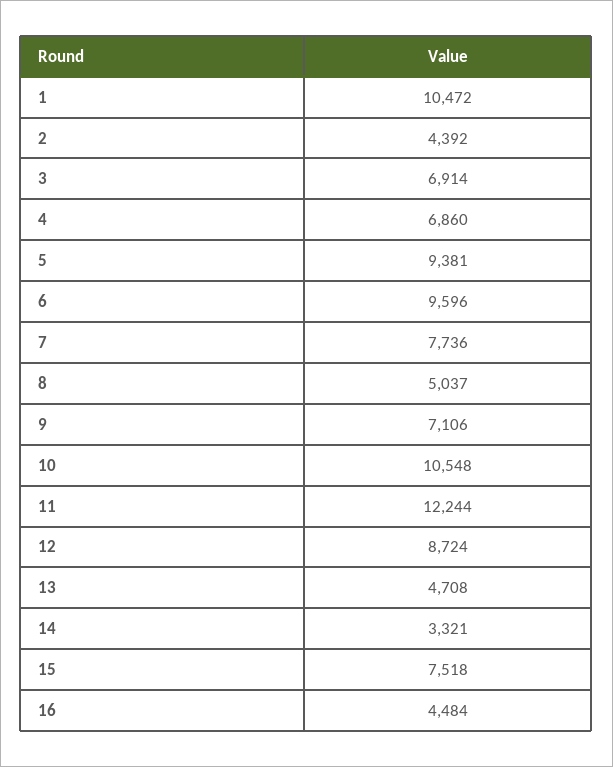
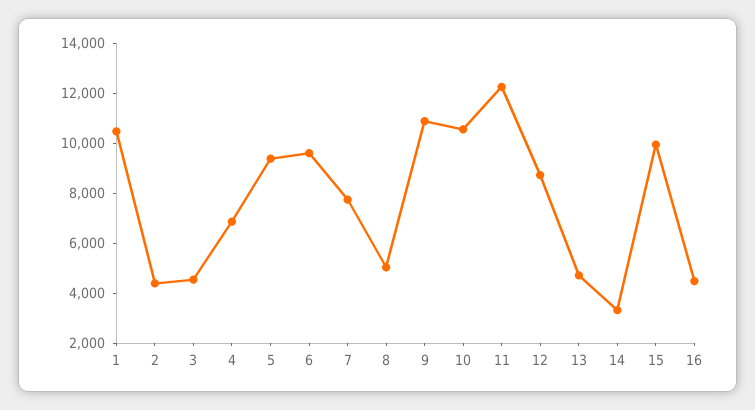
  {
    "1": 10472,
    "2": 4392,
-   "3": 6914,
+   "3": 4500,
    "4": 6860,
    "5": 9381,
    "6": 9596,
    "7": 7736,
    "8": 5037,
-   "9": 7106,
+   "9": 11000,
    "10": 10548,
    "11": 12244,
    "12": 8724,
    "13": 4708,
    "14": 3321,
-   "15": 7518,
+   "15": 10000,
    "16": 4484
  }

